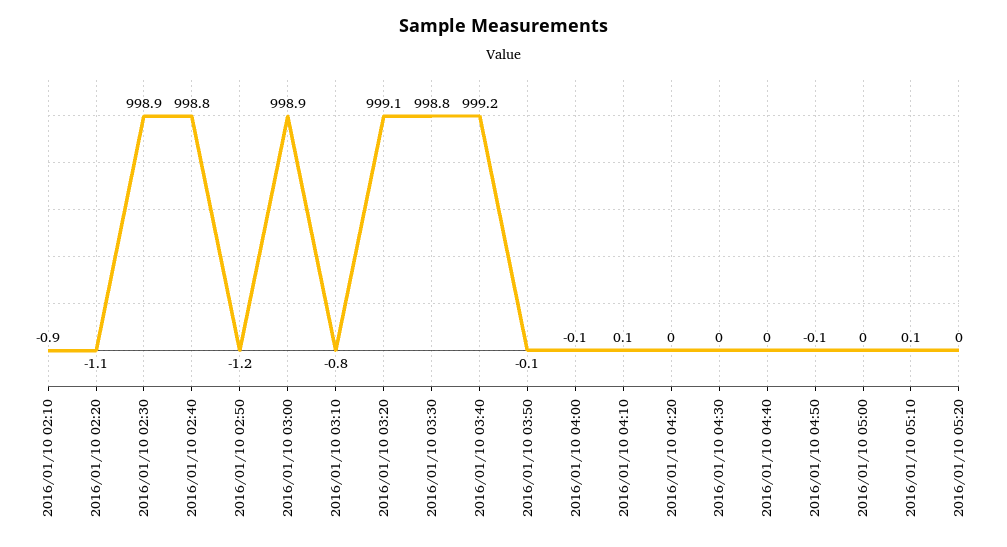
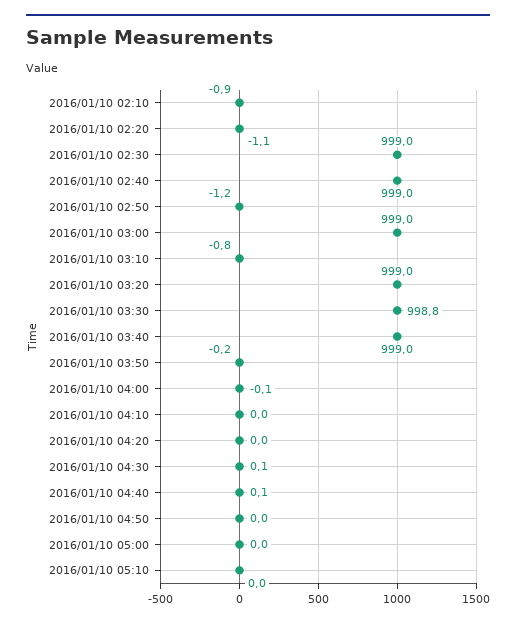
  {
    "2016/01/10 02:10": -0.9,
    "2016/01/10 02:20": -1.1,
-   "2016/01/10 02:30": 998.9,
+   "2016/01/10 02:30": 999,
-   "2016/01/10 02:40": 998.8,
+   "2016/01/10 02:40": 999,
    "2016/01/10 02:50": -1.2,
-   "2016/01/10 03:00": 998.9,
+   "2016/01/10 03:00": 999,
    "2016/01/10 03:10": -0.8,
-   "2016/01/10 03:20": 999.1,
+   "2016/01/10 03:20": 999,
    "2016/01/10 03:30": 998.8,
-   "2016/01/10 03:40": 999.2,
+   "2016/01/10 03:40": 999,
-   "2016/01/10 03:50": -0.1,
+   "2016/01/10 03:50": -0.2,
    "2016/01/10 04:00": -0.1,
-   "2016/01/10 04:10": 0.1,
+   "2016/01/10 04:10": 0,
    "2016/01/10 04:20": 0,
-   "2016/01/10 04:30": 0,
+   "2016/01/10 04:30": 0.1,
-   "2016/01/10 04:40": 0,
+   "2016/01/10 04:40": 0.1,
-   "2016/01/10 04:50": -0.1,
+   "2016/01/10 04:50": 0,
    "2016/01/10 05:00": 0,
-   "2016/01/10 05:10": 0.1,
+   "2016/01/10 05:10": 0
-   "2016/01/10 05:20": 0
  }

